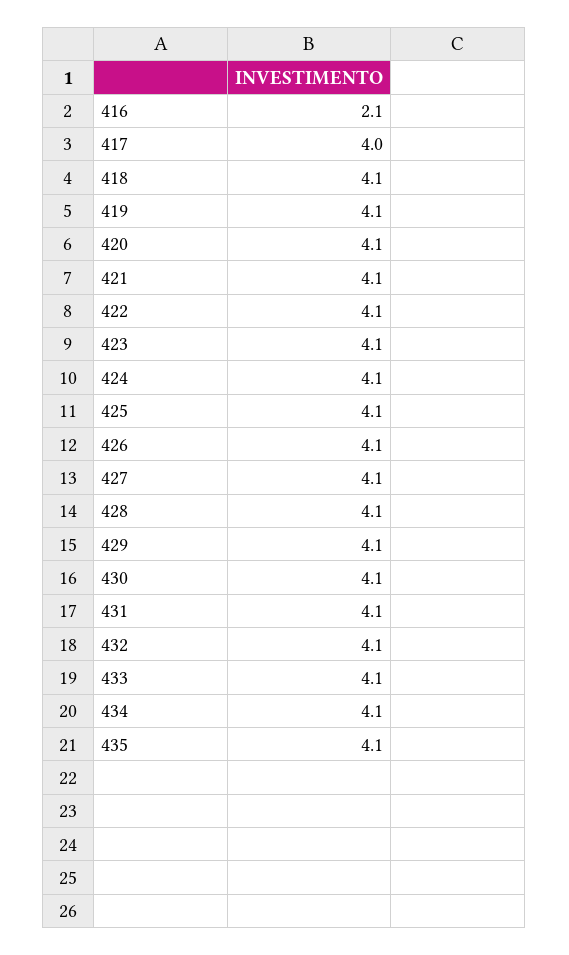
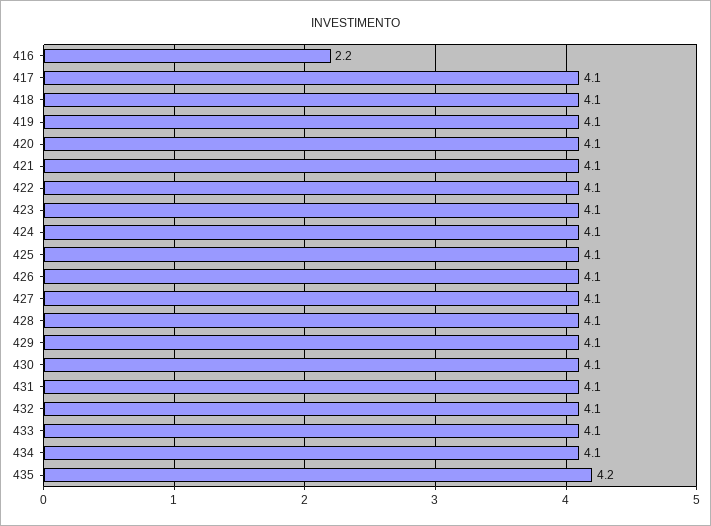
  {
-   "416": 2.1,
+   "416": 2.2,
-   "417": 4,
+   "417": 4.1,
    "418": 4.1,
    "419": 4.1,
    "420": 4.1,
    "421": 4.1,
    "422": 4.1,
    "423": 4.1,
    "424": 4.1,
    "425": 4.1,
    "426": 4.1,
    "427": 4.1,
    "428": 4.1,
    "429": 4.1,
    "430": 4.1,
    "431": 4.1,
    "432": 4.1,
    "433": 4.1,
    "434": 4.1,
-   "435": 4.1
+   "435": 4.2
  }

